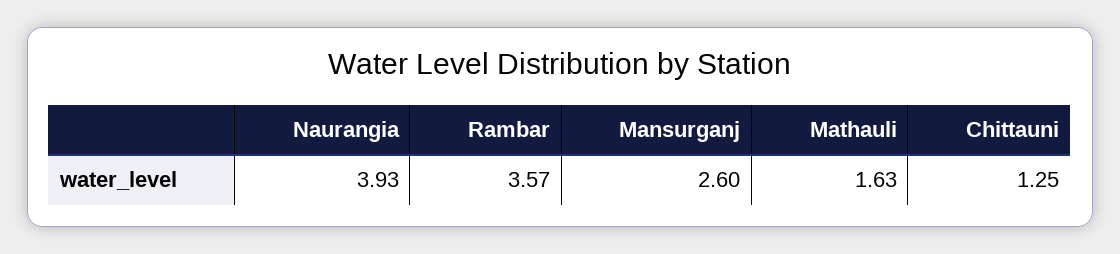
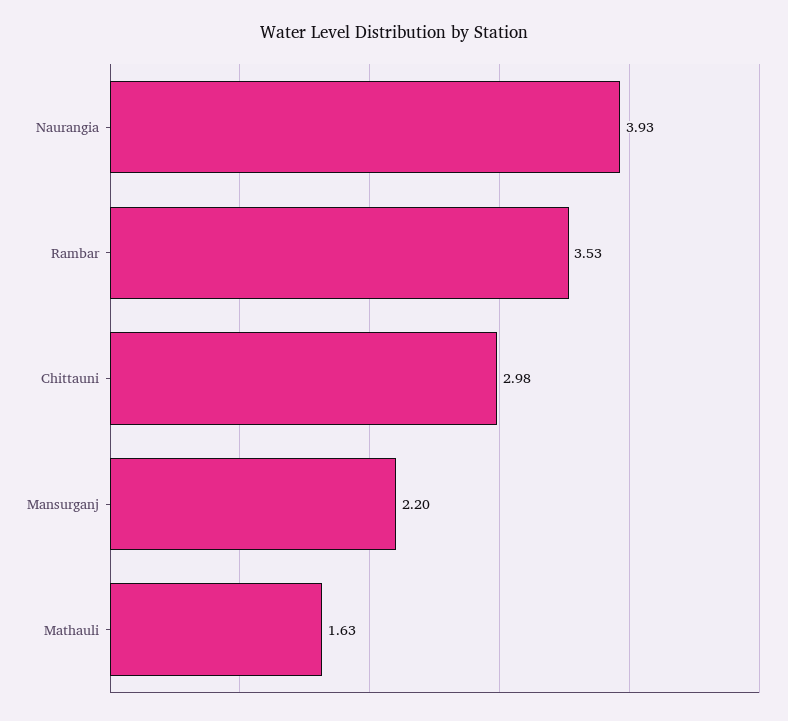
  {
    "Naurangia": 3.93,
-   "Rambar": 3.57,
+   "Rambar": 3.53,
-   "Mansurganj": 2.6,
+   "Mansurganj": 2.2,
    "Mathauli": 1.63,
-   "Chittauni": 1.25
+   "Chittauni": 2.98
  }

